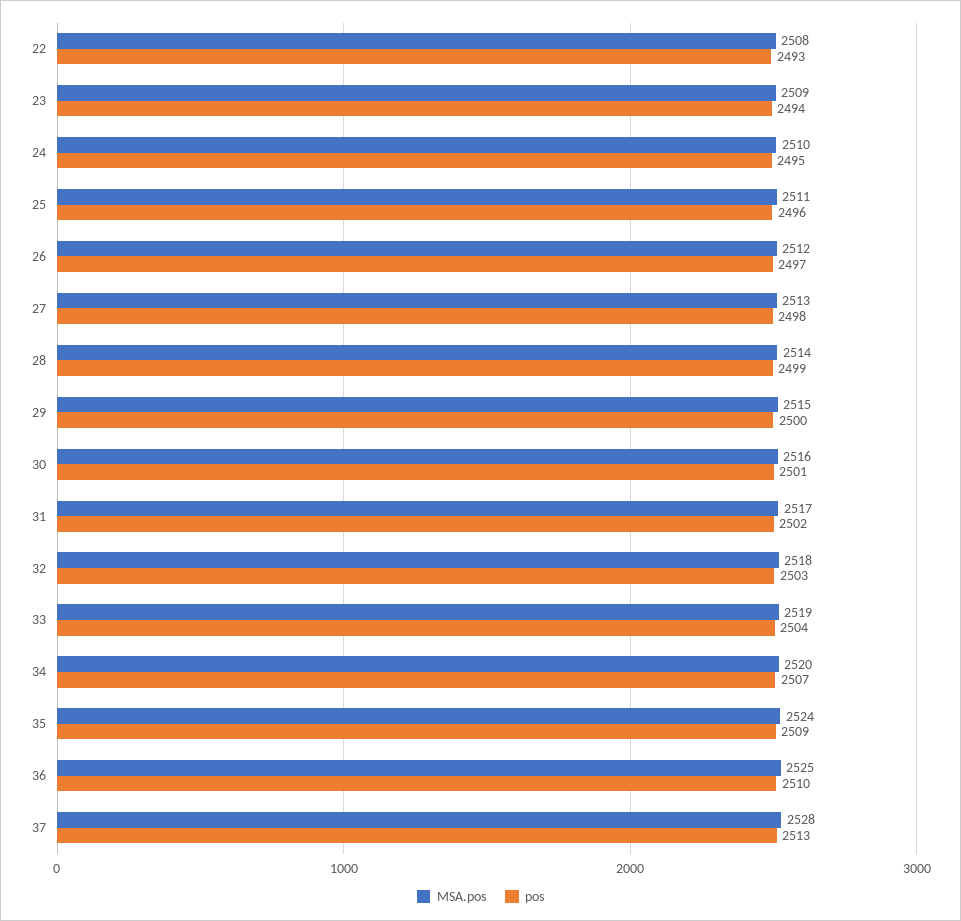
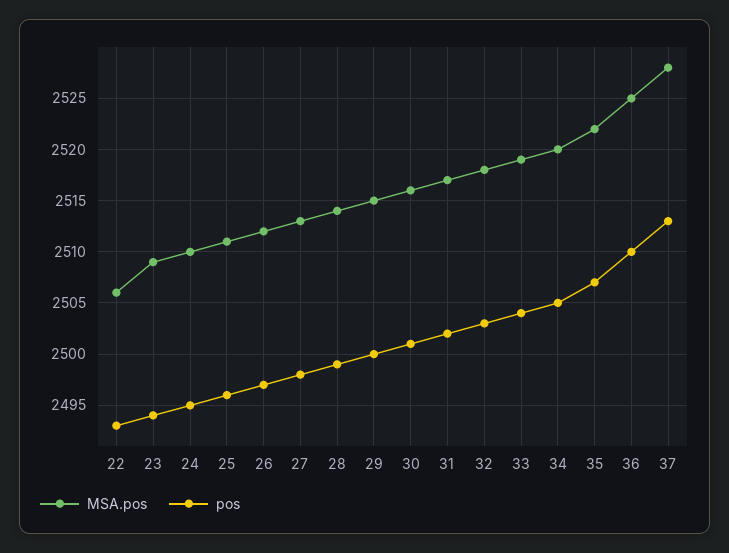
  {
    "MSA.pos": {
-     "22": 2508,
+     "22": 2506,
      "23": 2509,
      "24": 2510,
      "25": 2511,
      "26": 2512,
      "27": 2513,
      "28": 2514,
      "29": 2515,
      "30": 2516,
      "31": 2517,
      "32": 2518,
      "33": 2519,
      "34": 2520,
-     "35": 2524,
+     "35": 2522,
      "36": 2525,
      "37": 2528
    },
    "pos": {
      "22": 2493,
      "23": 2494,
      "24": 2495,
      "25": 2496,
      "26": 2497,
      "27": 2498,
      "28": 2499,
      "29": 2500,
      "30": 2501,
      "31": 2502,
      "32": 2503,
      "33": 2504,
-     "34": 2507,
+     "34": 2505,
-     "35": 2509,
+     "35": 2507,
      "36": 2510,
      "37": 2513
    }
  }

